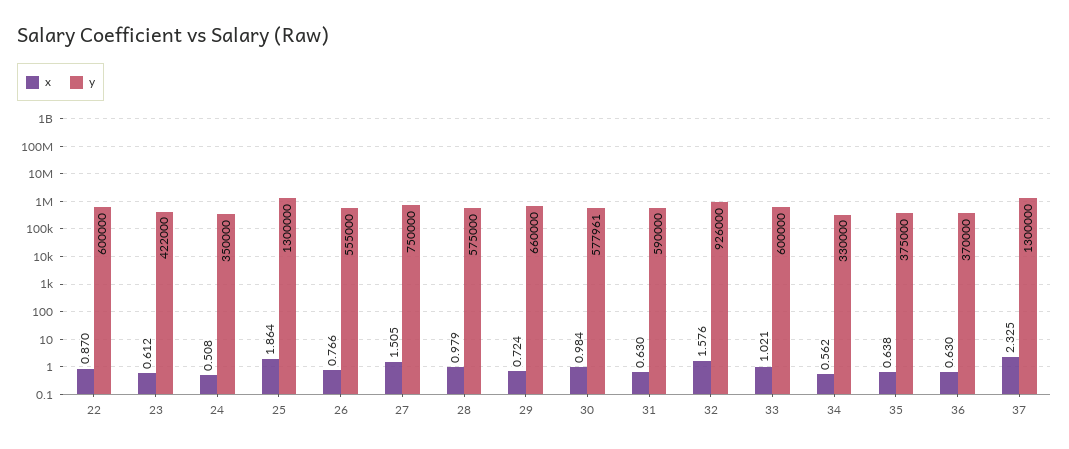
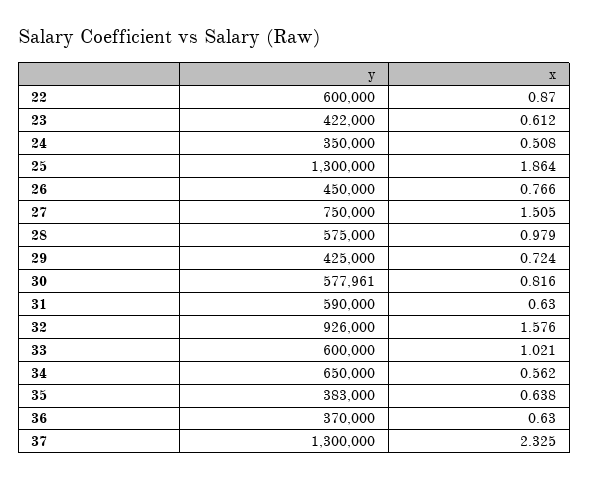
  {
    "x": {
      "22": 0.87,
      "23": 0.612,
      "24": 0.508,
      "25": 1.864,
      "26": 0.766,
      "27": 1.505,
      "28": 0.979,
      "29": 0.724,
-     "30": 0.984,
+     "30": 0.816,
      "31": 0.63,
      "32": 1.576,
      "33": 1.021,
      "34": 0.562,
      "35": 0.638,
      "36": 0.63,
      "37": 2.325
    },
    "y": {
      "22": 600000,
      "23": 422000,
      "24": 350000,
      "25": 1300000,
-     "26": 555000,
+     "26": 450000,
      "27": 750000,
      "28": 575000,
-     "29": 660000,
+     "29": 425000,
      "30": 577961,
      "31": 590000,
      "32": 926000,
      "33": 600000,
-     "34": 330000,
+     "34": 650000,
-     "35": 375000,
+     "35": 383000,
      "36": 370000,
      "37": 1300000
    }
  }

